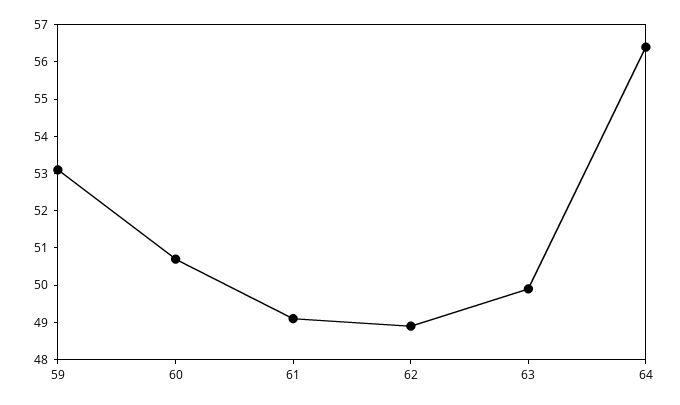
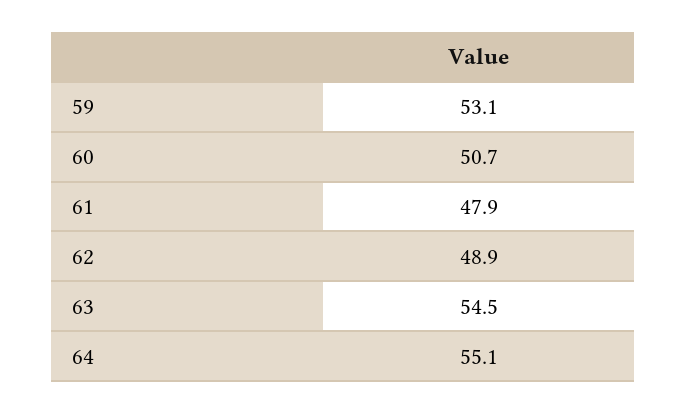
  {
    "59": 53.1,
    "60": 50.7,
-   "61": 49,
+   "61": 47.9,
    "62": 48.9,
-   "63": 50,
+   "63": 54.5,
-   "64": 56.5
+   "64": 55.1
  }

